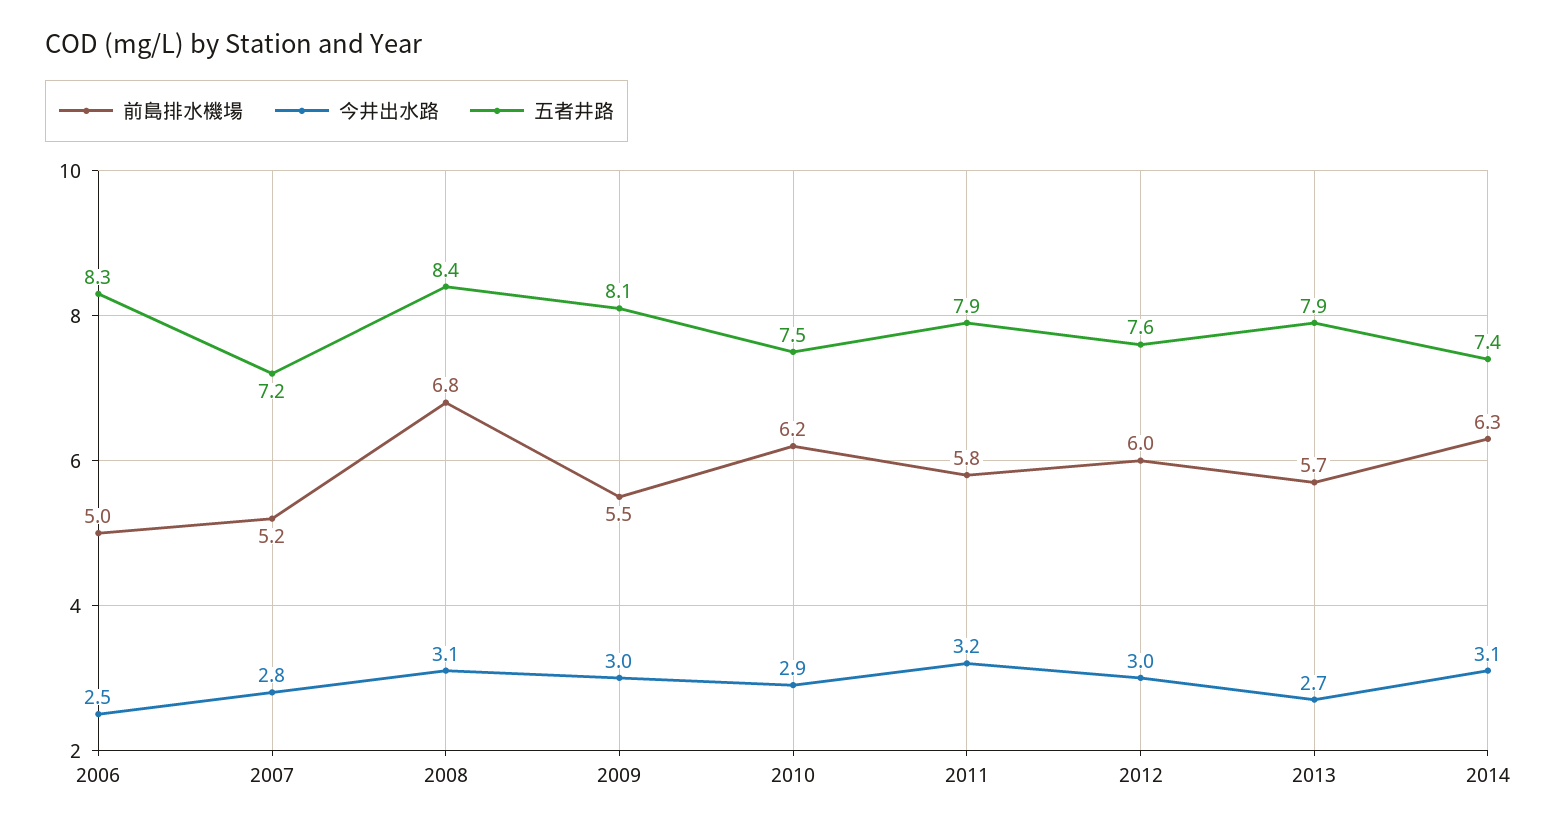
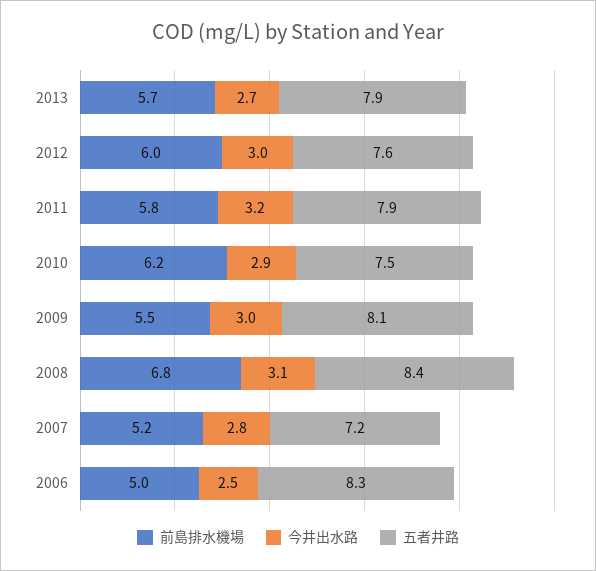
  {
    "前島排水機場": {
      "2006": 5,
      "2007": 5.2,
      "2008": 6.8,
      "2009": 5.5,
      "2010": 6.2,
      "2011": 5.8,
      "2012": 6,
-     "2013": 5.7,
+     "2013": 5.7
-     "2014": 6.3
    },
    "今井出水路": {
      "2006": 2.5,
      "2007": 2.8,
      "2008": 3.1,
      "2009": 3,
      "2010": 2.9,
      "2011": 3.2,
      "2012": 3,
-     "2013": 2.7,
+     "2013": 2.7
-     "2014": 3.1
    },
    "五者井路": {
      "2006": 8.3,
      "2007": 7.2,
      "2008": 8.4,
      "2009": 8.1,
      "2010": 7.5,
      "2011": 7.9,
      "2012": 7.6,
-     "2013": 7.9,
+     "2013": 7.9
-     "2014": 7.4
    }
  }

